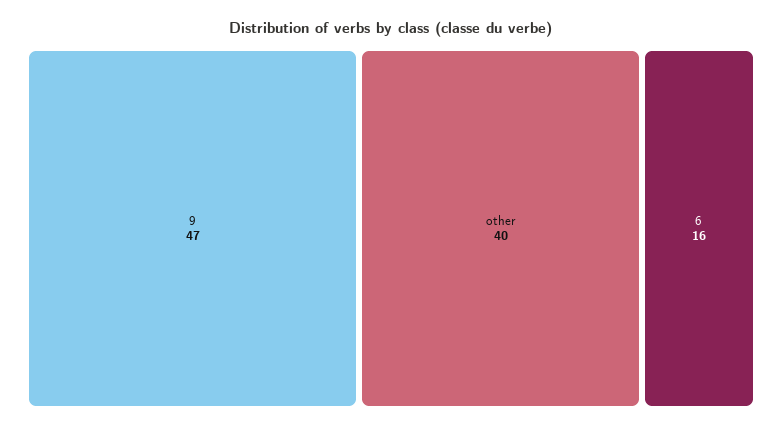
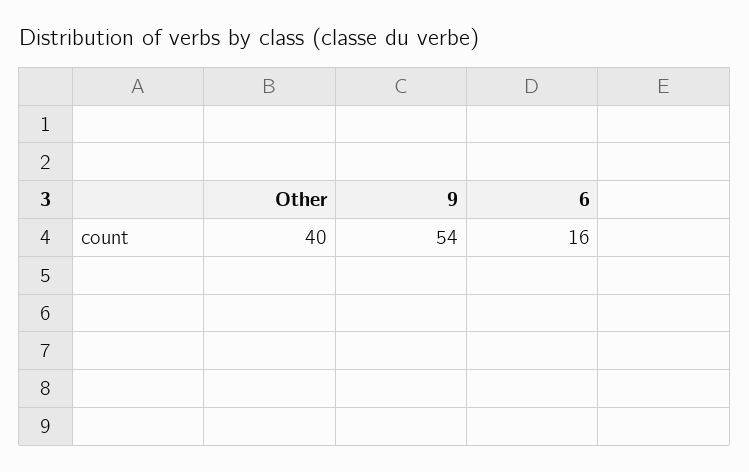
  {
-   "9": 47,
+   "9": 54,
    "other": 40,
    "6": 16
  }

